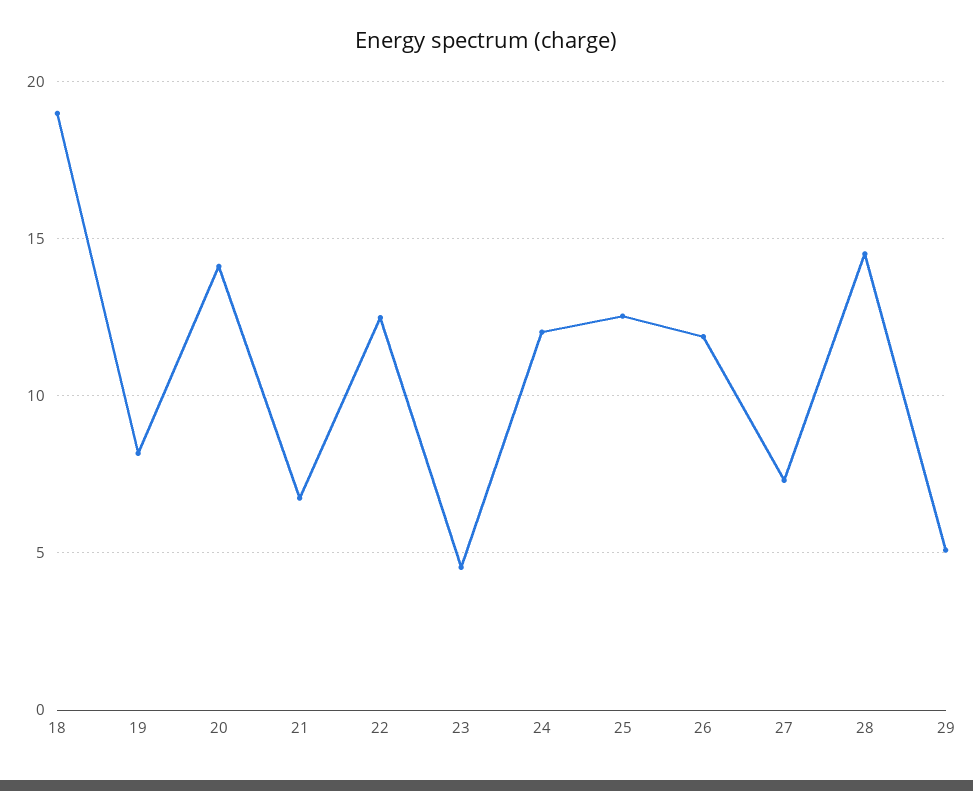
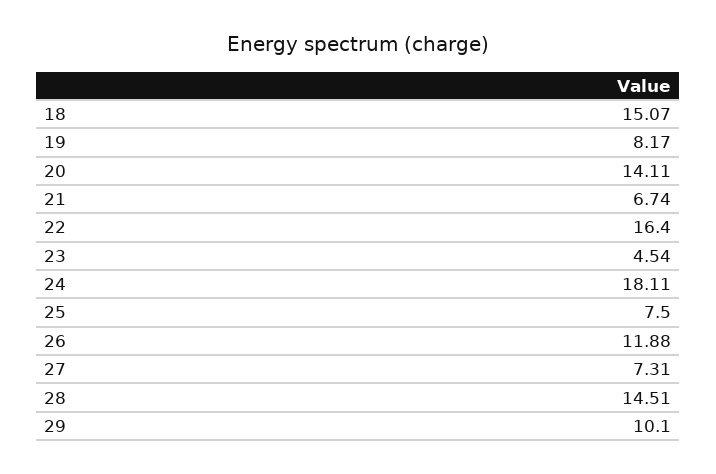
  {
-   "18": 19,
+   "18": 15.07,
    "19": 8.17,
    "20": 14.11,
    "21": 6.74,
-   "22": 12.5,
+   "22": 16.4,
    "23": 4.54,
-   "24": 12,
+   "24": 18.11,
-   "25": 12.5,
+   "25": 7.5,
    "26": 11.88,
    "27": 7.31,
    "28": 14.51,
-   "29": 5
+   "29": 10.1
  }

